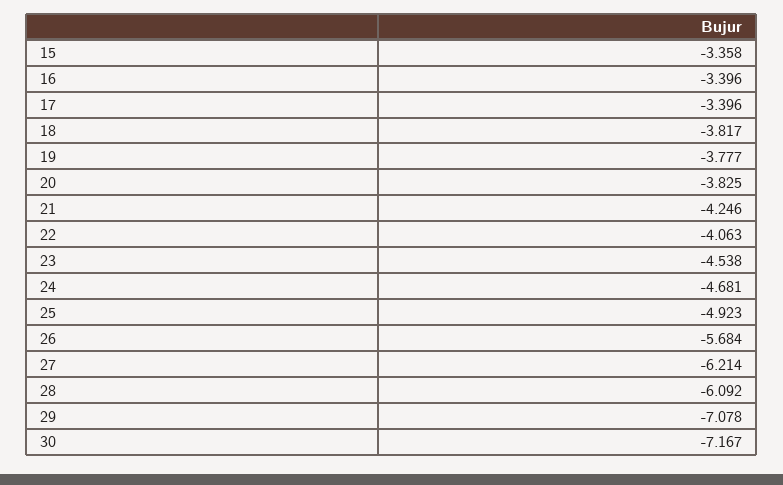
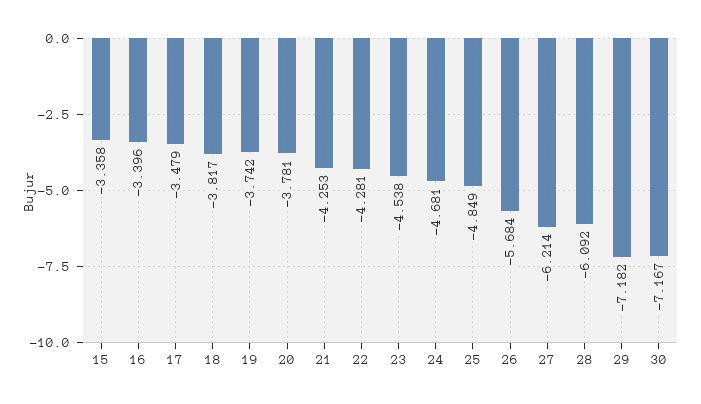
  {
    "15": -3.358,
    "16": -3.396,
-   "17": -3.396,
+   "17": -3.479,
    "18": -3.817,
-   "19": -3.777,
+   "19": -3.742,
-   "20": -3.825,
+   "20": -3.781,
-   "21": -4.246,
+   "21": -4.253,
-   "22": -4.063,
+   "22": -4.281,
    "23": -4.538,
    "24": -4.681,
-   "25": -4.923,
+   "25": -4.849,
    "26": -5.684,
    "27": -6.214,
    "28": -6.092,
-   "29": -7.078,
+   "29": -7.182,
    "30": -7.167
  }

